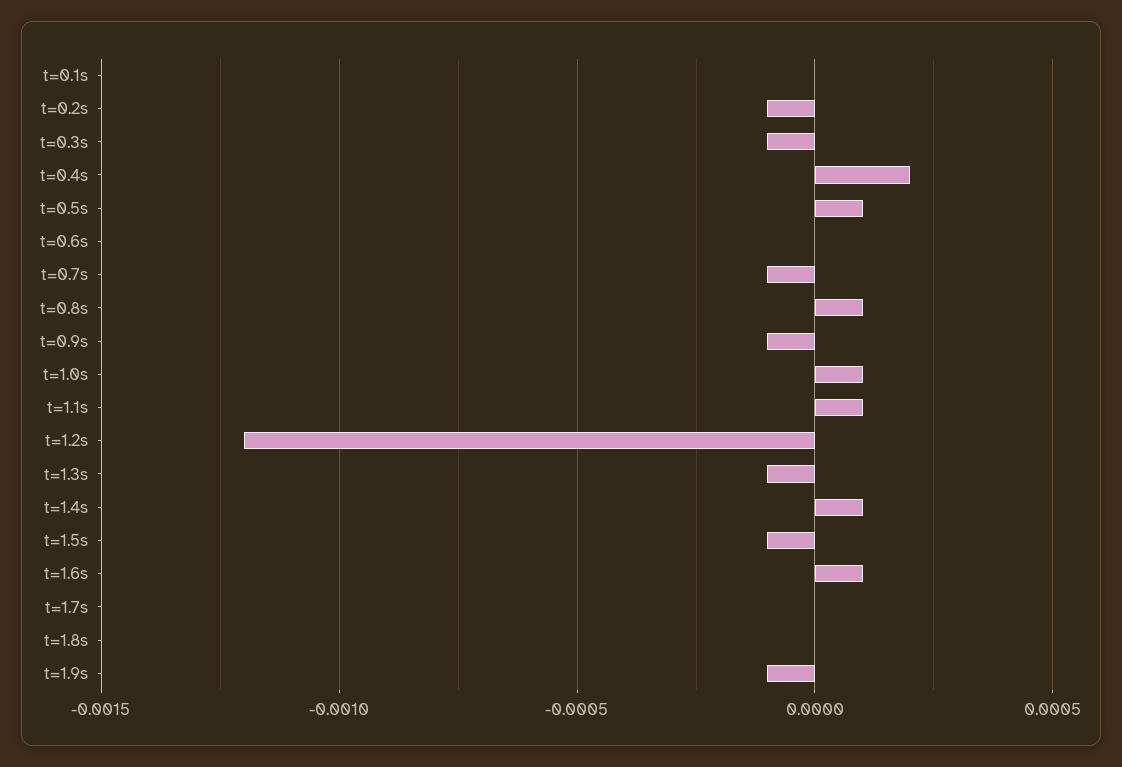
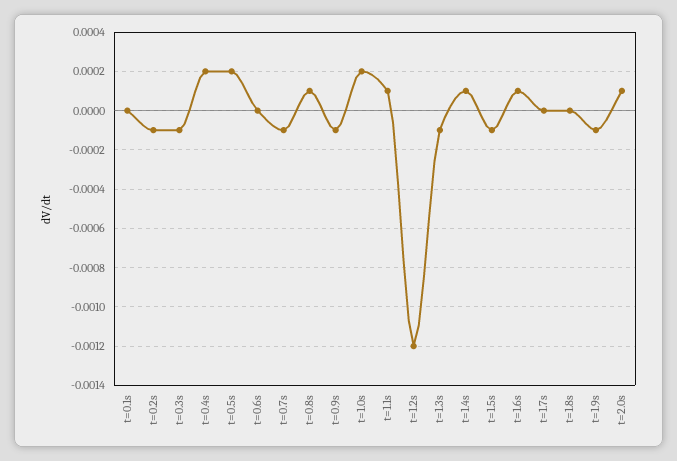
  {
    "t=0.1s": 0,
    "t=0.2s": -0.0001,
    "t=0.3s": -0.0001,
    "t=0.4s": 0.0002,
-   "t=0.5s": 0.0001,
+   "t=0.5s": 0.0002,
    "t=0.6s": 0,
    "t=0.7s": -0.0001,
    "t=0.8s": 0.0001,
    "t=0.9s": -0.0001,
-   "t=1.0s": 0.0001,
+   "t=1.0s": 0.0002,
    "t=1.1s": 0.0001,
    "t=1.2s": -0.0012,
    "t=1.3s": -0.0001,
    "t=1.4s": 0.0001,
    "t=1.5s": -0.0001,
    "t=1.6s": 0.0001,
    "t=1.7s": 0,
    "t=1.8s": 0,
-   "t=1.9s": -0.0001
+   "t=1.9s": -0.0001,
+   "t=2.0s": 0.0001
  }

